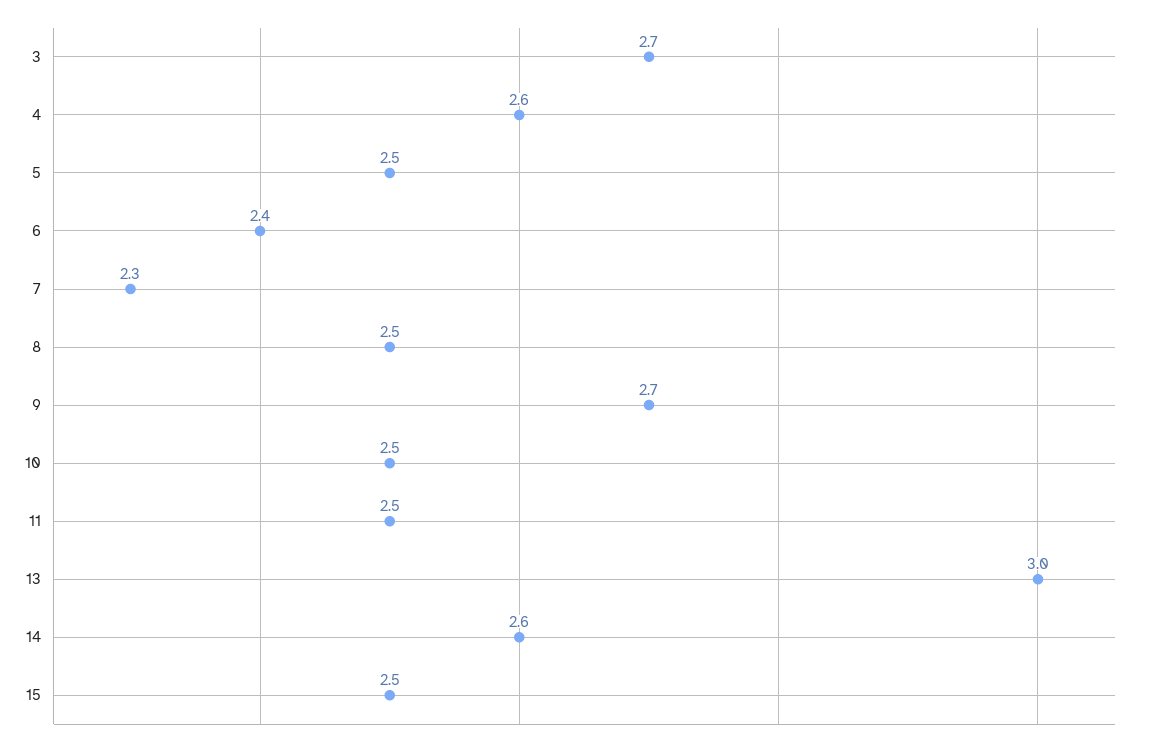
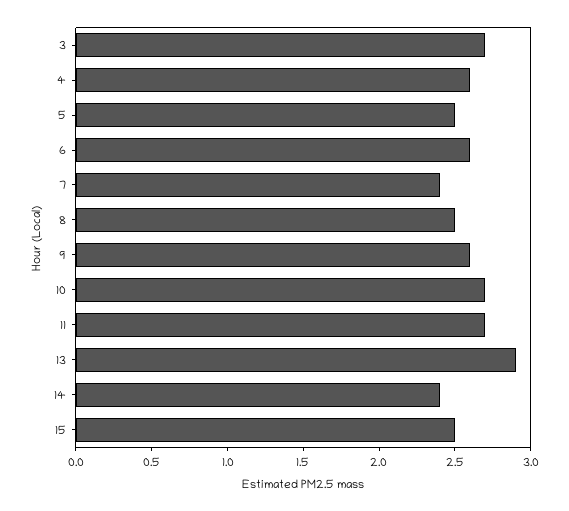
  {
    "3": 2.7,
    "4": 2.6,
    "5": 2.5,
-   "6": 2.4,
+   "6": 2.6,
-   "7": 2.3,
+   "7": 2.4,
    "8": 2.5,
-   "9": 2.7,
+   "9": 2.6,
-   "10": 2.5,
+   "10": 2.7,
-   "11": 2.5,
+   "11": 2.7,
-   "13": 3,
+   "13": 2.9,
-   "14": 2.6,
+   "14": 2.4,
    "15": 2.5
  }

